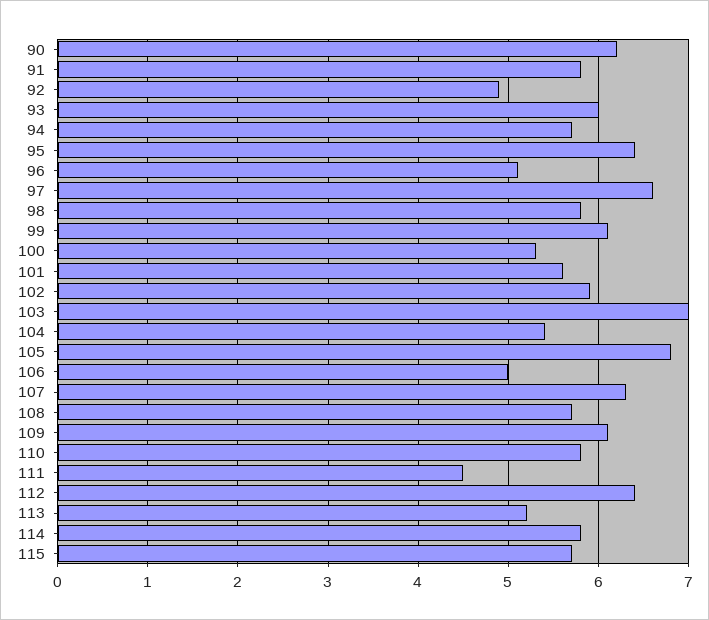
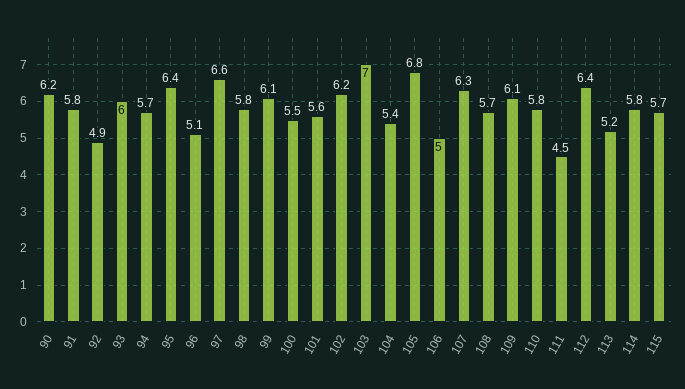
  {
    "90": 6.2,
    "91": 5.8,
    "92": 4.9,
    "93": 6,
    "94": 5.7,
    "95": 6.4,
    "96": 5.1,
    "97": 6.6,
    "98": 5.8,
    "99": 6.1,
-   "100": 5.3,
+   "100": 5.5,
    "101": 5.6,
-   "102": 5.9,
+   "102": 6.2,
    "103": 7,
    "104": 5.4,
    "105": 6.8,
    "106": 5,
    "107": 6.3,
    "108": 5.7,
    "109": 6.1,
    "110": 5.8,
    "111": 4.5,
    "112": 6.4,
    "113": 5.2,
    "114": 5.8,
    "115": 5.7
  }

